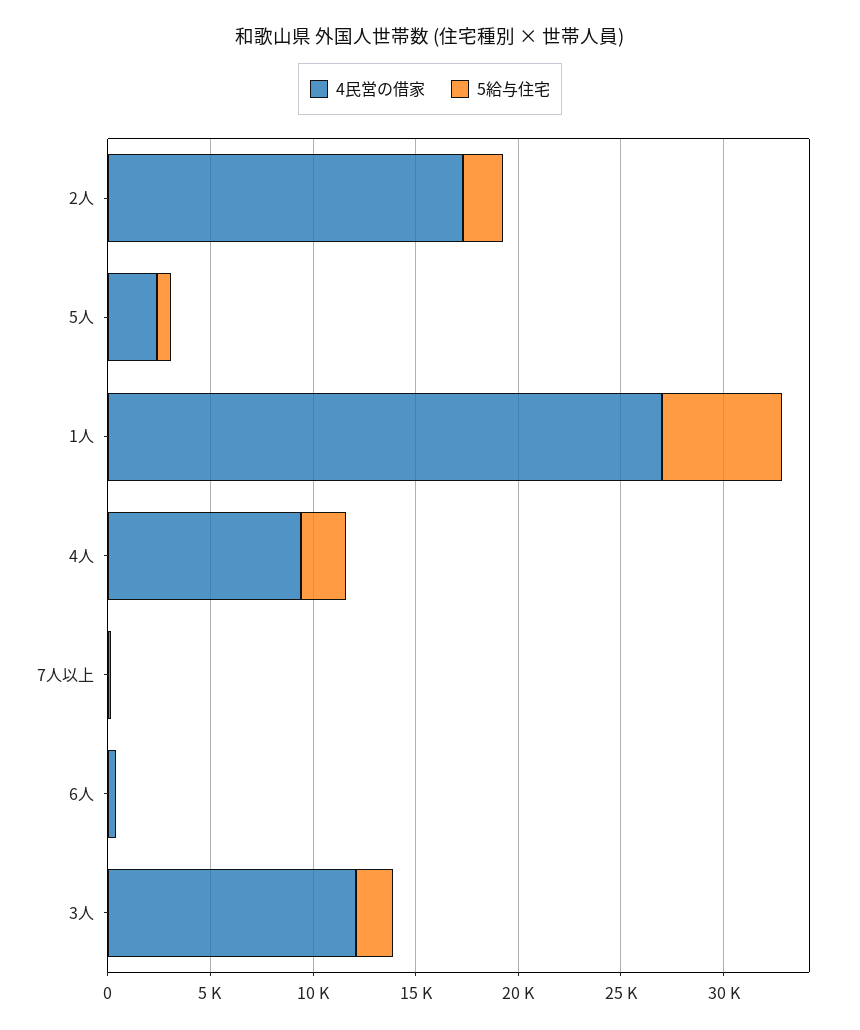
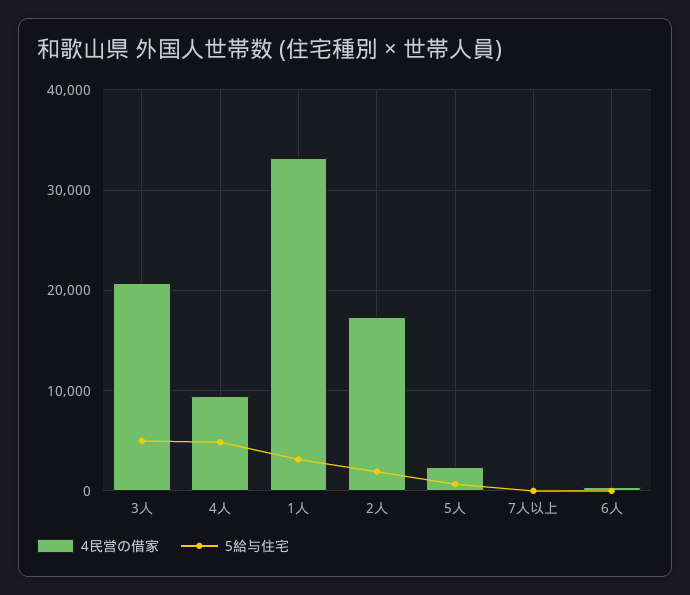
  {
    "4民営の借家": {
      "2人": 17000,
      "5人": 2000,
-     "1人": 27000,
+     "1人": 33000,
      "4人": 9000,
      "7人以上": 0,
      "6人": 0,
-     "3人": 12000
+     "3人": 21000
    },
    "5給与住宅": {
      "2人": 2000,
      "5人": 1000,
-     "1人": 6000,
+     "1人": 3000,
-     "4人": 2000,
+     "4人": 5000,
      "7人以上": 0,
      "6人": 0,
-     "3人": 2000
+     "3人": 5000
    }
  }

